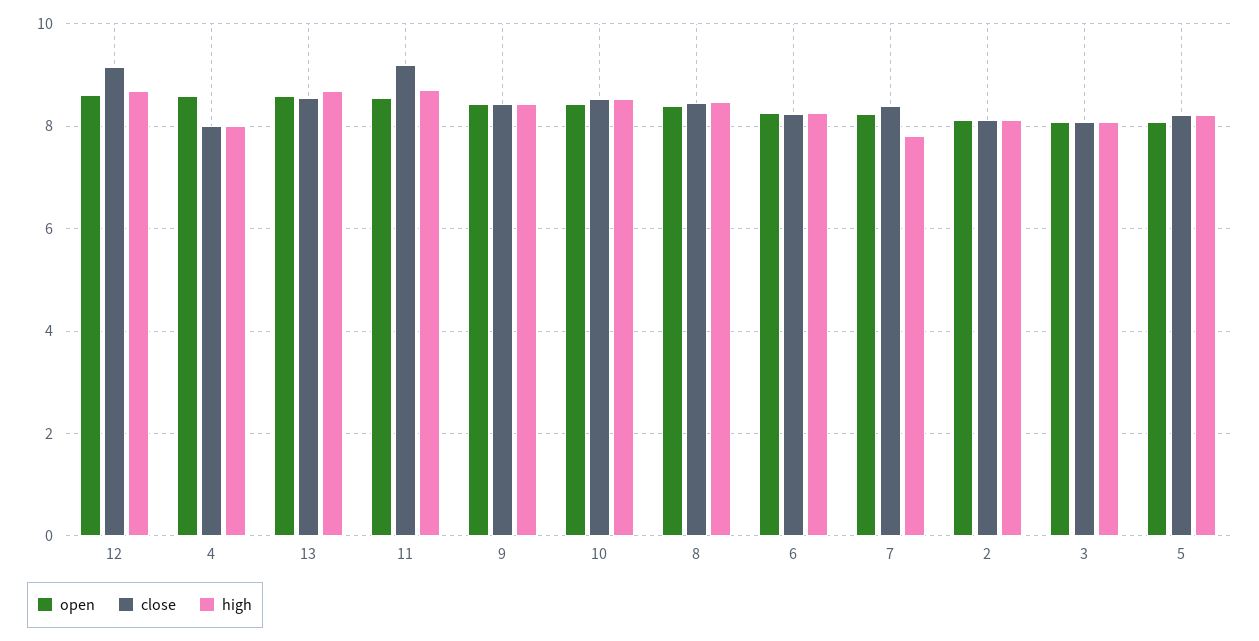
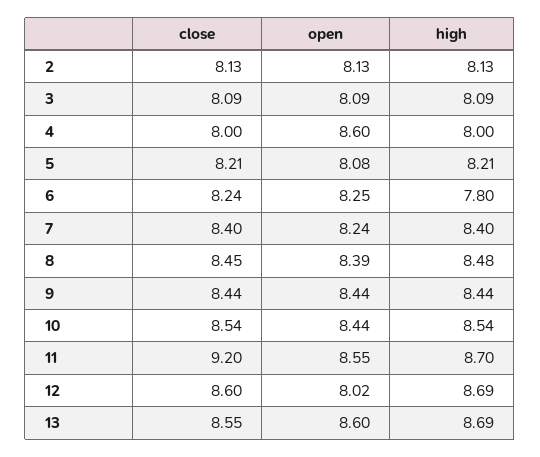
  {
    "open": {
-     "12": 8.6,
+     "12": 8.02,
      "4": 8.6,
      "13": 8.6,
      "11": 8.55,
      "9": 8.44,
      "10": 8.44,
      "8": 8.39,
      "6": 8.25,
      "7": 8.24,
      "2": 8.13,
      "3": 8.09,
      "5": 8.08
    },
    "close": {
-     "12": 9.2,
+     "12": 8.6,
      "4": 8,
      "13": 8.55,
      "11": 9.2,
      "9": 8.44,
      "10": 8.54,
      "8": 8.45,
      "6": 8.24,
      "7": 8.4,
      "2": 8.13,
      "3": 8.09,
      "5": 8.21
    },
    "high": {
      "12": 8.69,
      "4": 8,
      "13": 8.69,
      "11": 8.7,
      "9": 8.44,
      "10": 8.54,
      "8": 8.48,
-     "6": 8.2,
+     "6": 7.8,
-     "7": 7.8,
+     "7": 8.4,
      "2": 8.13,
      "3": 8.09,
      "5": 8.21
    }
  }

